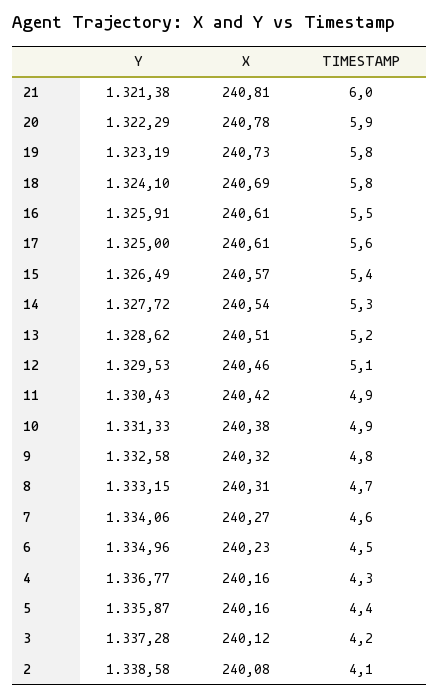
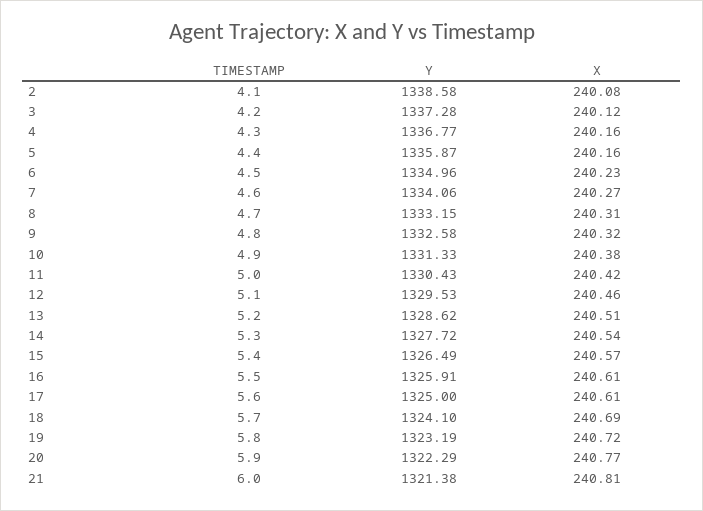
  {
    "Y": {
      "21": 1321.38,
      "20": 1322.29,
      "19": 1323.19,
      "18": 1324.1,
      "16": 1325.91,
      "17": 1325,
      "15": 1326.49,
      "14": 1327.72,
      "13": 1328.62,
      "12": 1329.53,
      "11": 1330.43,
      "10": 1331.33,
      "9": 1332.58,
      "8": 1333.15,
      "7": 1334.06,
      "6": 1334.96,
      "4": 1336.77,
      "5": 1335.87,
      "3": 1337.28,
      "2": 1338.58
    },
    "X": {
      "21": 240.81,
-     "20": 240.78,
+     "20": 240.77,
-     "19": 240.73,
+     "19": 240.72,
      "18": 240.69,
      "16": 240.61,
      "17": 240.61,
      "15": 240.57,
      "14": 240.54,
      "13": 240.51,
      "12": 240.46,
      "11": 240.42,
      "10": 240.38,
      "9": 240.32,
      "8": 240.31,
      "7": 240.27,
      "6": 240.23,
      "4": 240.16,
      "5": 240.16,
      "3": 240.12,
      "2": 240.08
    },
    "TIMESTAMP": {
      "21": 6,
      "20": 5.9,
      "19": 5.8,
-     "18": 5.8,
+     "18": 5.7,
      "16": 5.5,
      "17": 5.6,
      "15": 5.4,
      "14": 5.3,
      "13": 5.2,
      "12": 5.1,
-     "11": 4.9,
+     "11": 5,
      "10": 4.9,
      "9": 4.8,
      "8": 4.7,
      "7": 4.6,
      "6": 4.5,
      "4": 4.3,
      "5": 4.4,
      "3": 4.2,
      "2": 4.1
    }
  }

